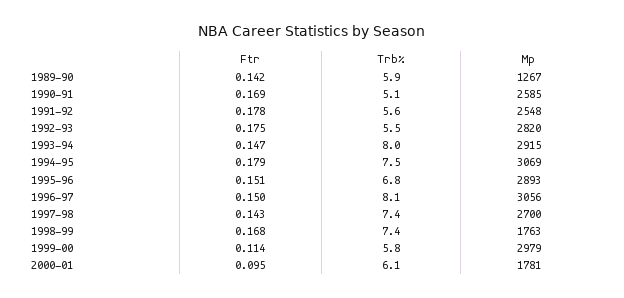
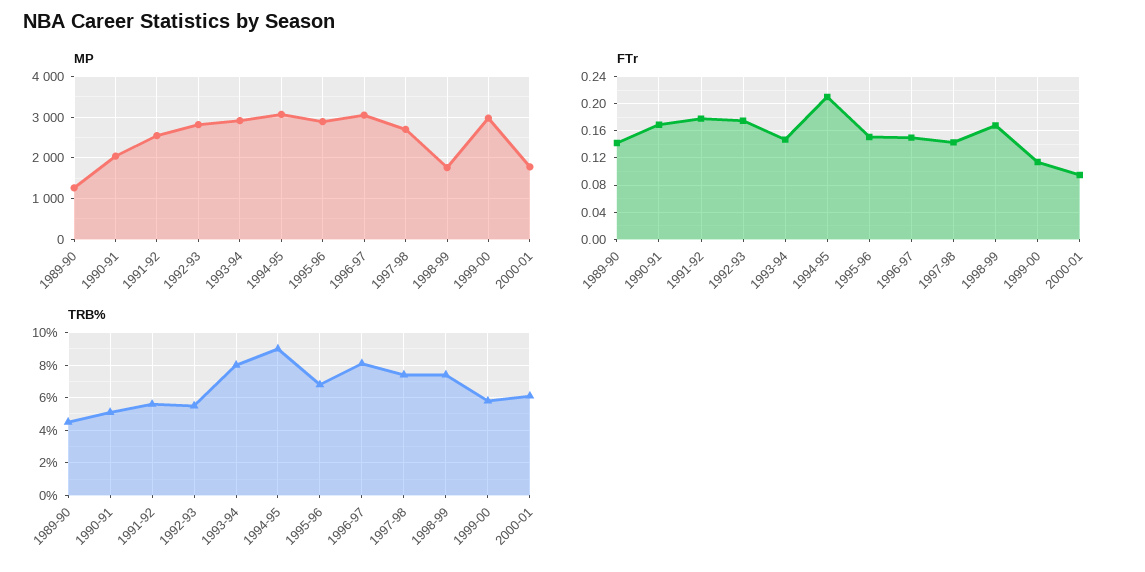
  {
    "Ftr": {
      "1989-90": 0.142,
      "1990-91": 0.169,
      "1991-92": 0.178,
      "1992-93": 0.175,
      "1993-94": 0.147,
-     "1994-95": 0.179,
+     "1994-95": 0.21,
      "1995-96": 0.151,
      "1996-97": 0.15,
      "1997-98": 0.143,
      "1998-99": 0.168,
      "1999-00": 0.114,
      "2000-01": 0.095
    },
    "Trb%": {
-     "1989-90": 5.9,
+     "1989-90": 4.5,
      "1990-91": 5.1,
      "1991-92": 5.6,
      "1992-93": 5.5,
      "1993-94": 8,
-     "1994-95": 7.5,
+     "1994-95": 9,
      "1995-96": 6.8,
      "1996-97": 8.1,
      "1997-98": 7.4,
      "1998-99": 7.4,
      "1999-00": 5.8,
      "2000-01": 6.1
    },
    "Mp": {
      "1989-90": 1267,
-     "1990-91": 2585,
+     "1990-91": 2000,
      "1991-92": 2548,
      "1992-93": 2820,
      "1993-94": 2915,
      "1994-95": 3069,
      "1995-96": 2893,
      "1996-97": 3056,
      "1997-98": 2700,
      "1998-99": 1763,
      "1999-00": 2979,
      "2000-01": 1781
    }
  }

